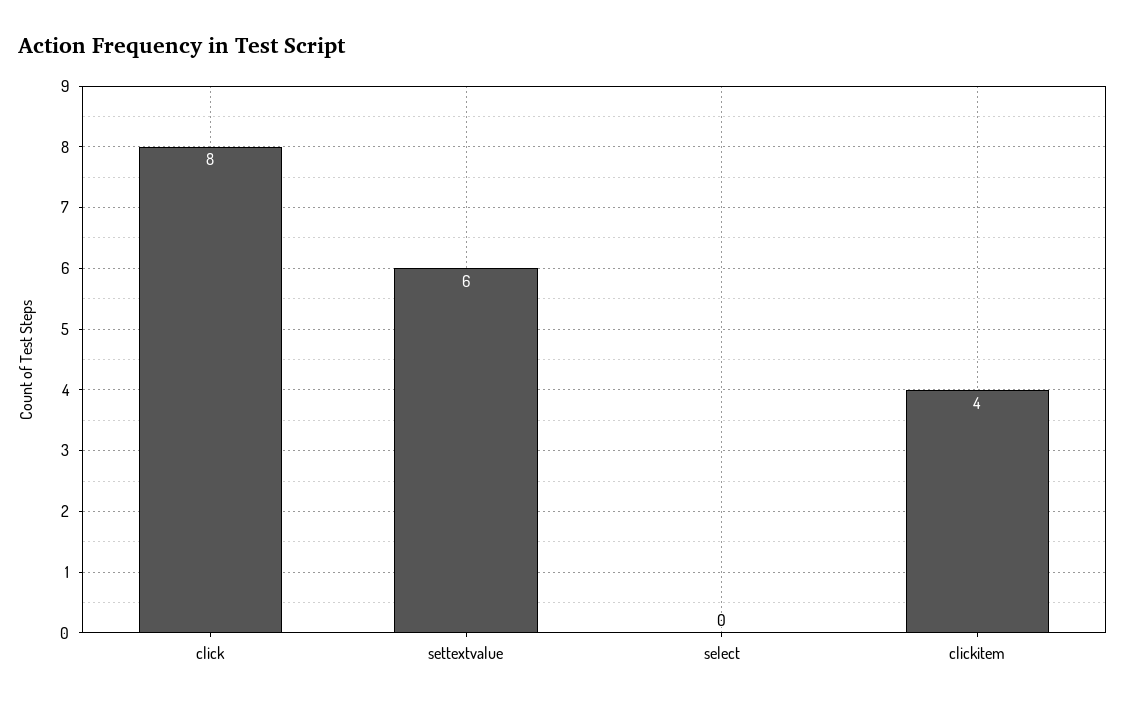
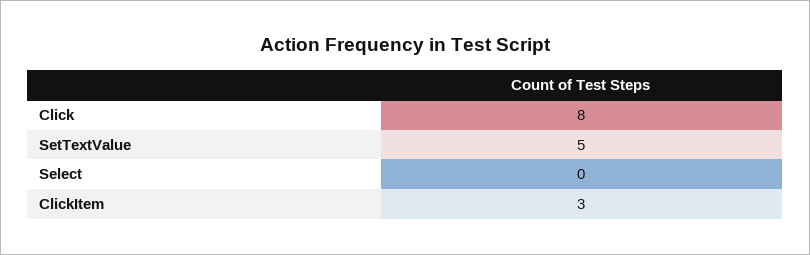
  {
    "click": 8,
-   "settextvalue": 6,
+   "settextvalue": 5,
    "select": 0,
-   "clickitem": 4
+   "clickitem": 3
  }

